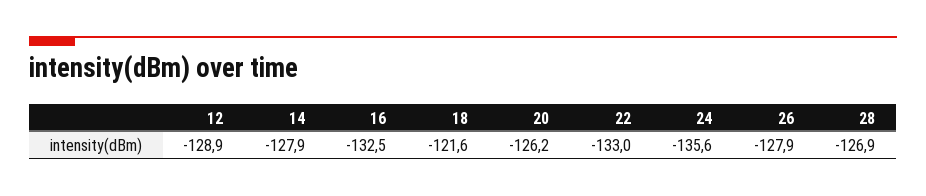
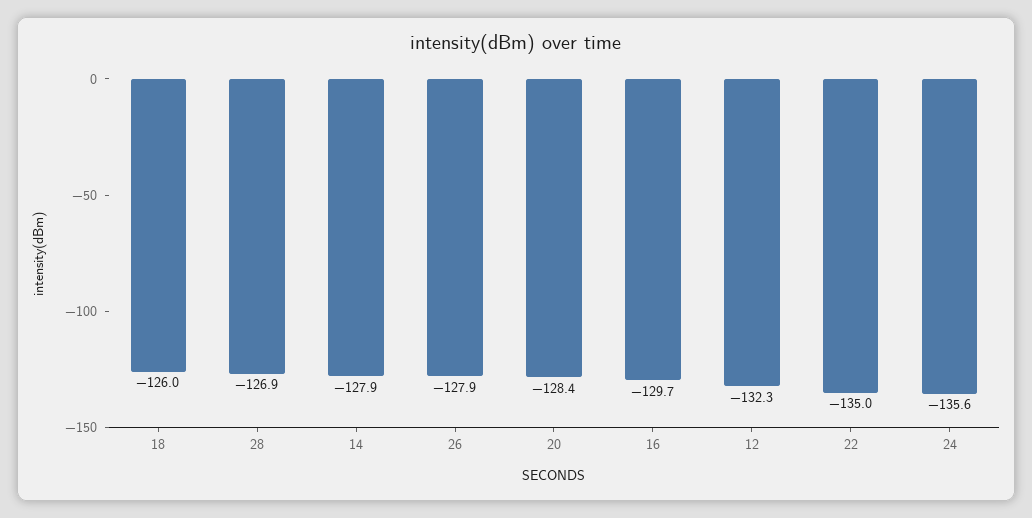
  {
-   "12": -128.9,
+   "12": -132.3,
    "14": -127.9,
-   "16": -132.5,
+   "16": -129.7,
-   "18": -121.6,
+   "18": -126,
-   "20": -126.2,
+   "20": -128.4,
-   "22": -133,
+   "22": -135,
    "24": -135.6,
    "26": -127.9,
    "28": -126.9
  }

